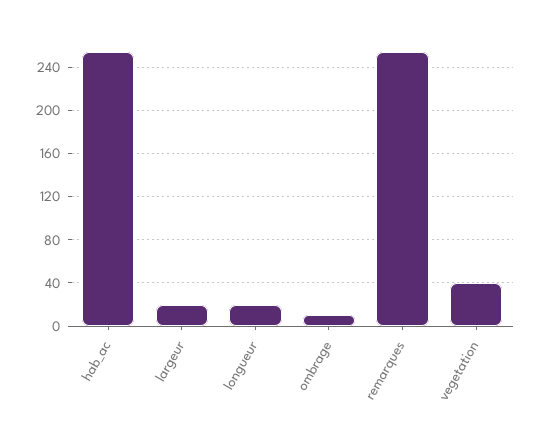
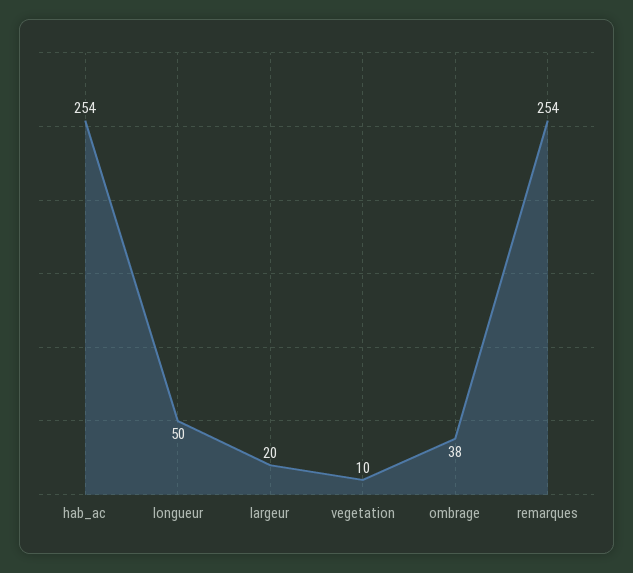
  {
    "hab_ac": 254,
    "largeur": 20,
-   "longueur": 20,
+   "longueur": 50,
-   "ombrage": 10,
+   "ombrage": 38,
    "remarques": 254,
-   "vegetation": 40
+   "vegetation": 10
  }

